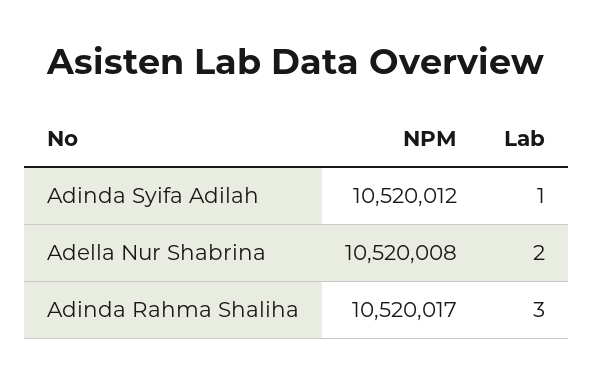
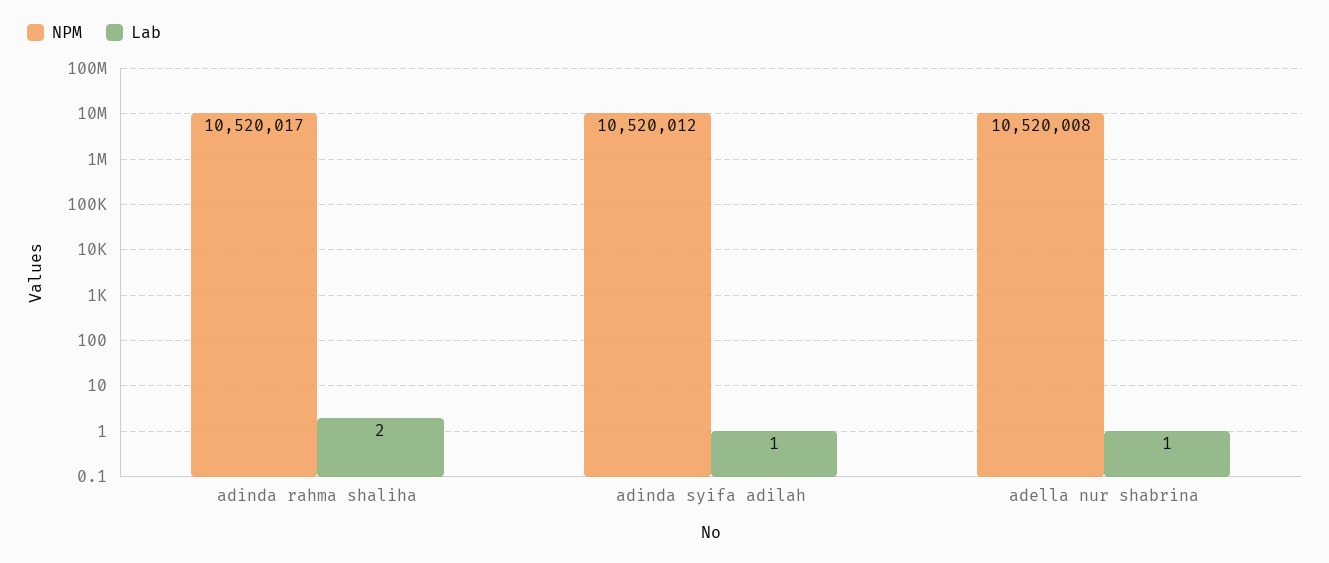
  {
    "NPM": {
      "Adinda Syifa Adilah": 10520012,
      "Adella Nur Shabrina": 10520008,
      "Adinda Rahma Shaliha": 10520017
    },
    "Lab": {
      "Adinda Syifa Adilah": 1,
-     "Adella Nur Shabrina": 2,
+     "Adella Nur Shabrina": 1,
-     "Adinda Rahma Shaliha": 3
+     "Adinda Rahma Shaliha": 2
    }
  }

